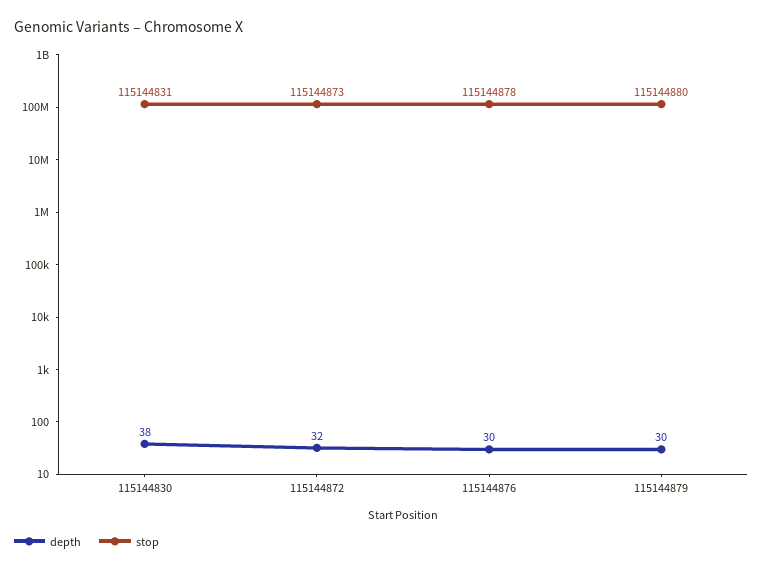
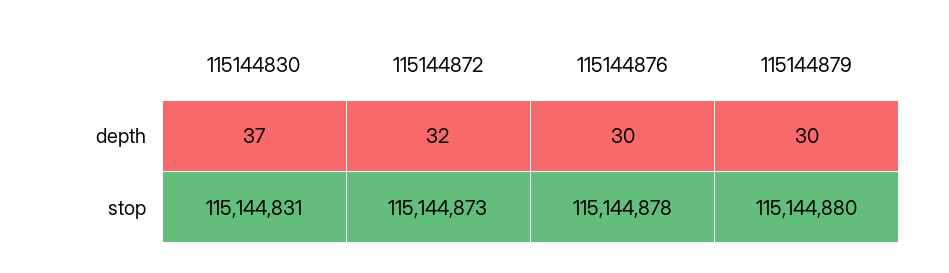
  {
    "depth": {
-     "115144830": 38,
+     "115144830": 37,
      "115144872": 32,
      "115144876": 30,
      "115144879": 30
    },
    "stop": {
      "115144830": 115144831,
      "115144872": 115144873,
      "115144876": 115144878,
      "115144879": 115144880
    }
  }

